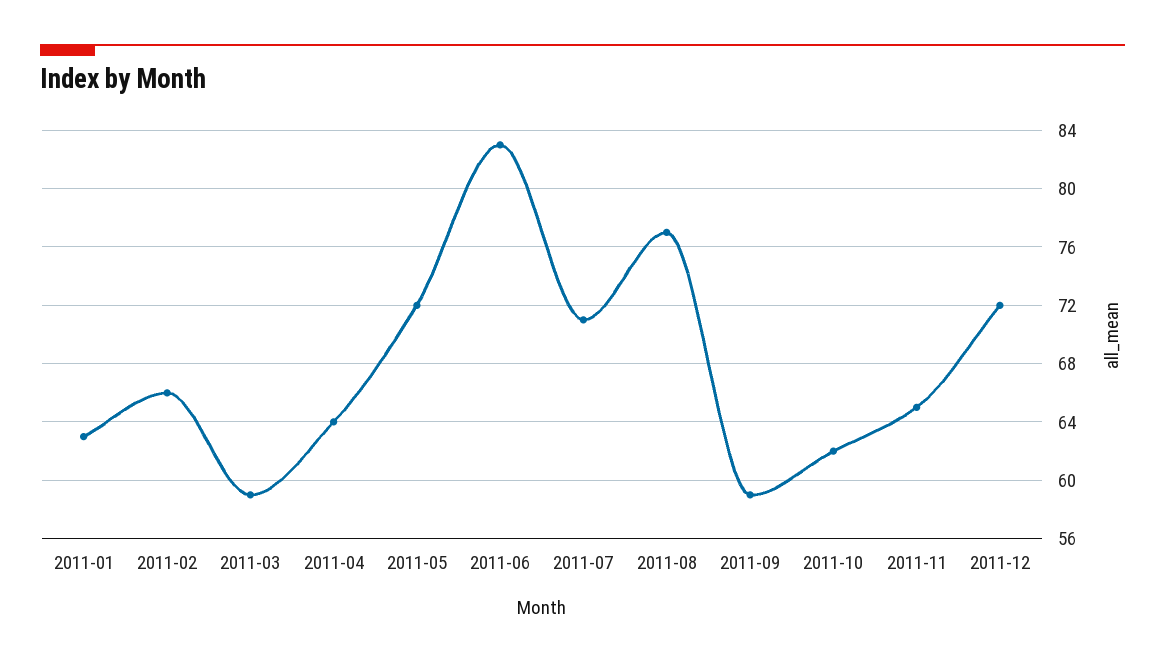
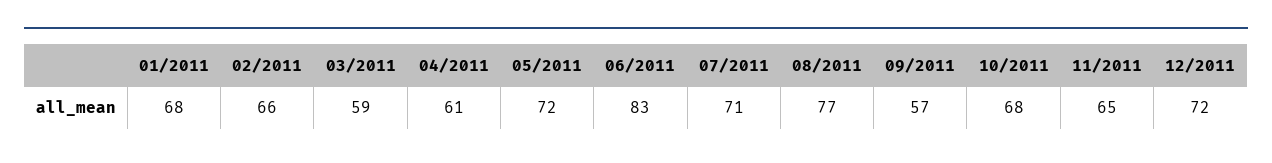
  {
-   "2011-01": 63,
+   "2011-01": 68,
    "2011-02": 66,
    "2011-03": 59,
-   "2011-04": 64,
+   "2011-04": 61,
    "2011-05": 72,
    "2011-06": 83,
    "2011-07": 71,
    "2011-08": 77,
-   "2011-09": 59,
+   "2011-09": 57,
-   "2011-10": 62,
+   "2011-10": 68,
    "2011-11": 65,
    "2011-12": 72
  }

